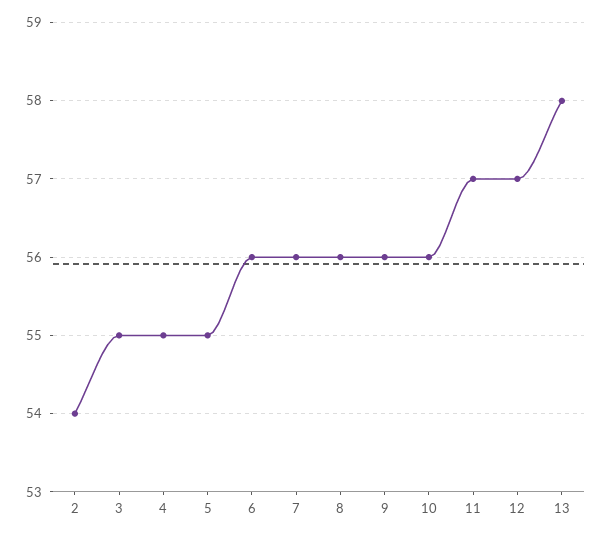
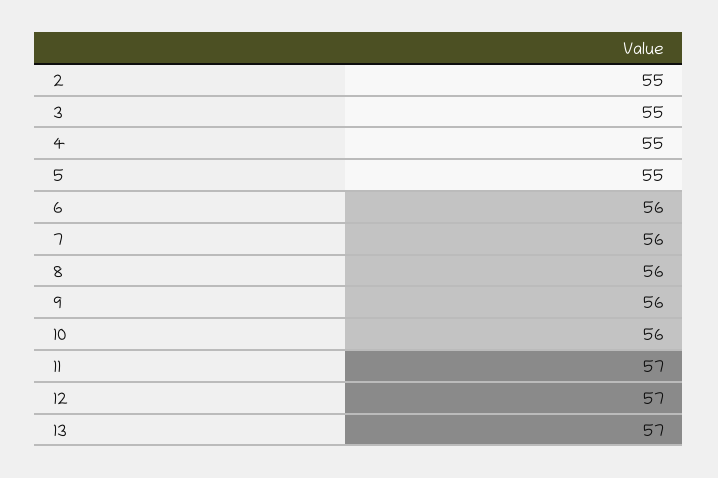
  {
-   "2": 54,
+   "2": 55,
    "3": 55,
    "4": 55,
    "5": 55,
    "6": 56,
    "7": 56,
    "8": 56,
    "9": 56,
    "10": 56,
    "11": 57,
    "12": 57,
-   "13": 58
+   "13": 57
  }

